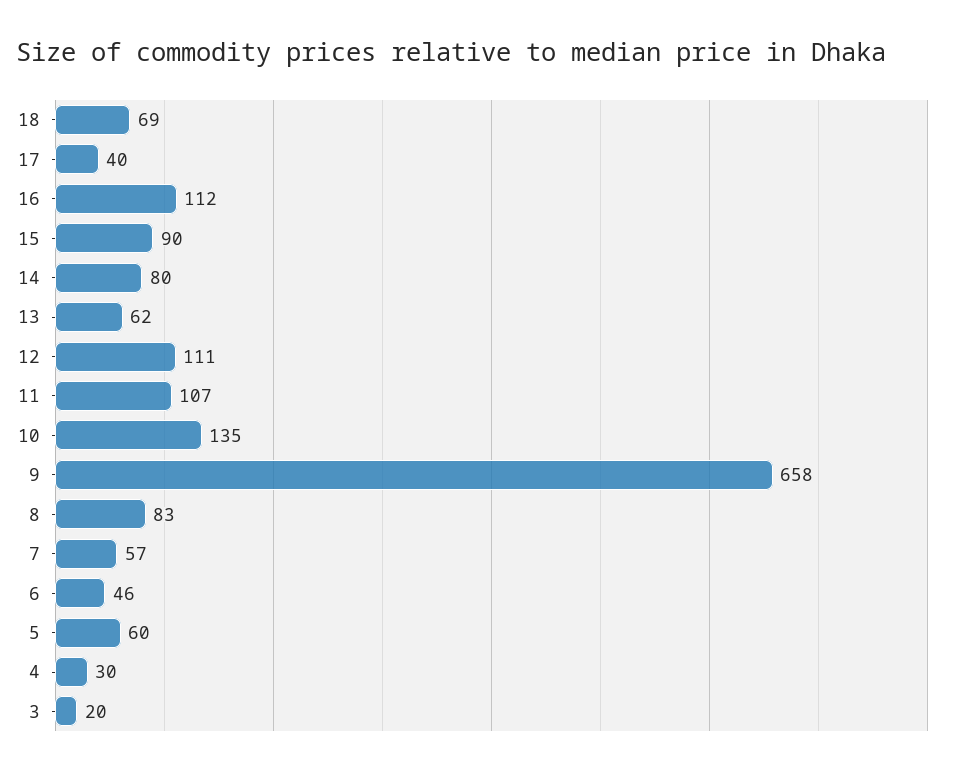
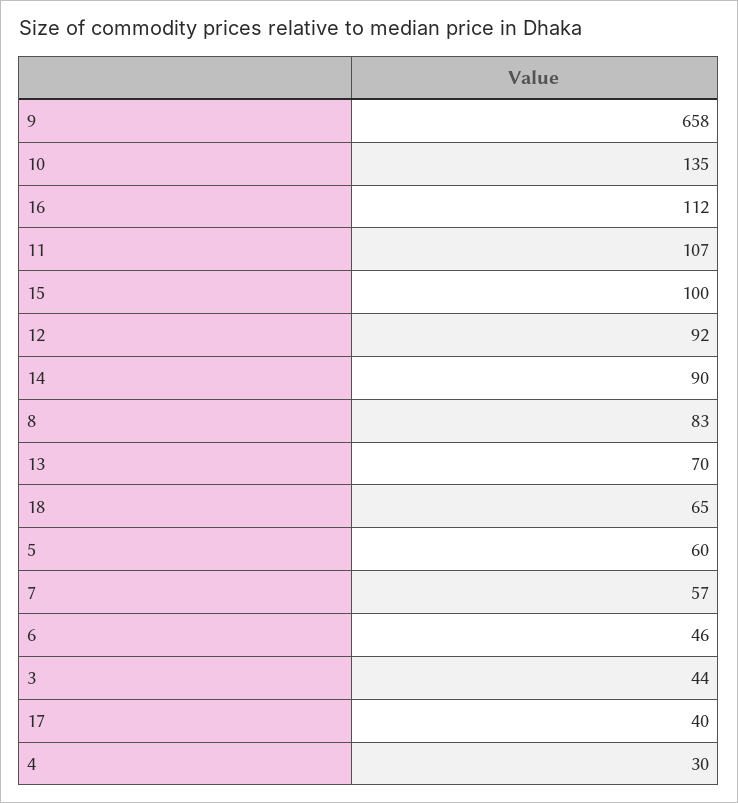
  {
-   "18": 69,
+   "18": 65,
    "17": 40,
    "16": 112,
-   "15": 90,
+   "15": 100,
-   "14": 80,
+   "14": 90,
-   "13": 62,
+   "13": 70,
-   "12": 111,
+   "12": 92,
    "11": 107,
    "10": 135,
    "9": 658,
    "8": 83,
    "7": 57,
    "6": 46,
    "5": 60,
    "4": 30,
-   "3": 20
+   "3": 44
  }

